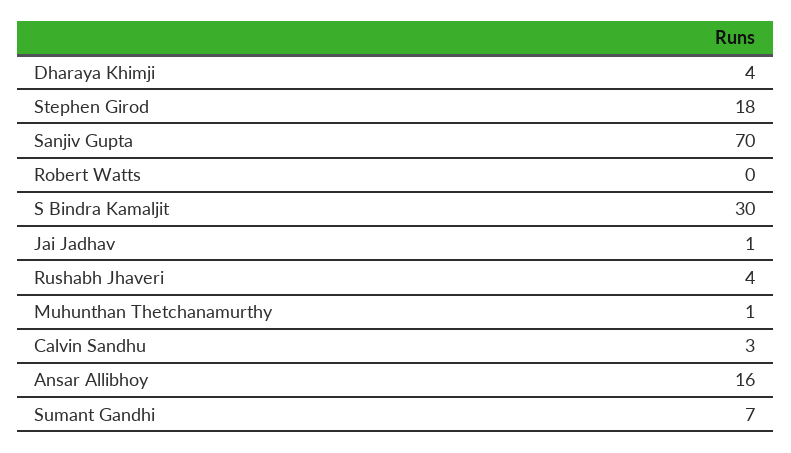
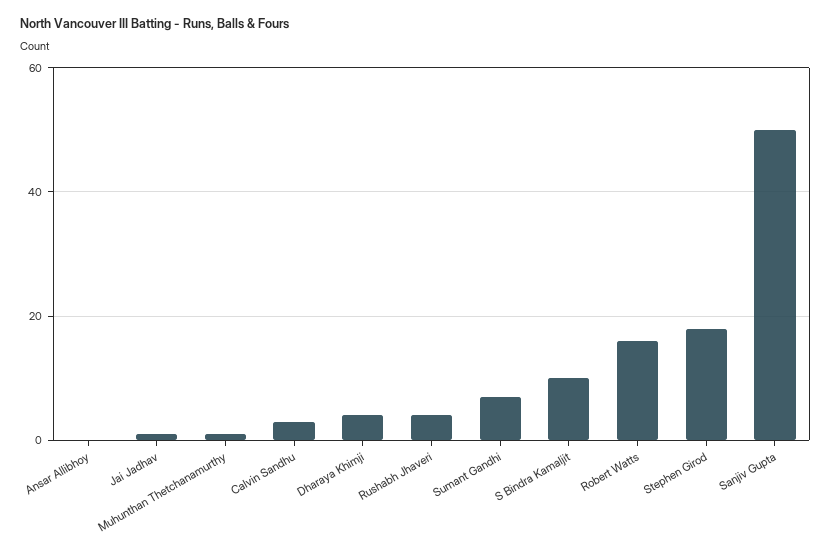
  {
    "Dharaya Khimji": 4,
    "Stephen Girod": 18,
-   "Sanjiv Gupta": 70,
+   "Sanjiv Gupta": 50,
-   "Robert Watts": 0,
+   "Robert Watts": 15,
-   "S Bindra Kamaljit": 30,
+   "S Bindra Kamaljit": 10,
    "Jai Jadhav": 1,
    "Rushabh Jhaveri": 4,
    "Muhunthan Thetchanamurthy": 1,
    "Calvin Sandhu": 3,
-   "Ansar Allibhoy": 16,
+   "Ansar Allibhoy": 0,
    "Sumant Gandhi": 7
  }

